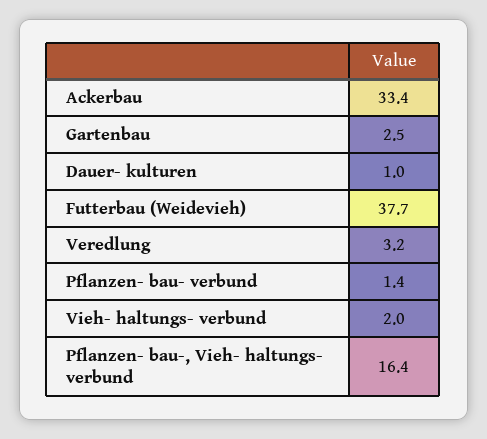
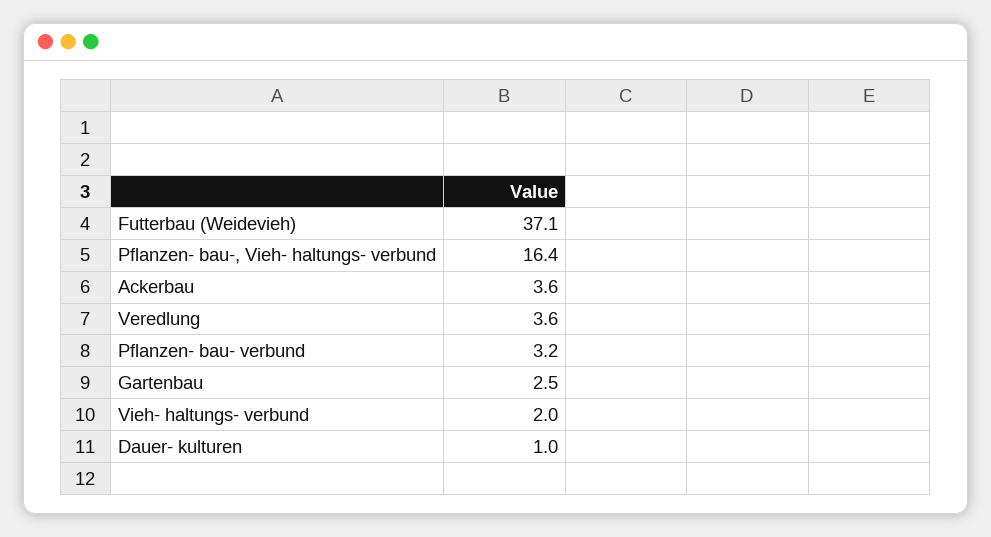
  {
-   "Ackerbau": 33.4,
+   "Ackerbau": 3.6,
    "Gartenbau": 2.5,
    "Dauer- kulturen": 1,
-   "Futterbau (Weidevieh)": 37.7,
+   "Futterbau (Weidevieh)": 37.1,
-   "Veredlung": 3.2,
+   "Veredlung": 3.6,
-   "Pflanzen- bau- verbund": 1.4,
+   "Pflanzen- bau- verbund": 3.2,
    "Vieh- haltungs- verbund": 2,
    "Pflanzen- bau-, Vieh- haltungs- verbund": 16.4
  }

